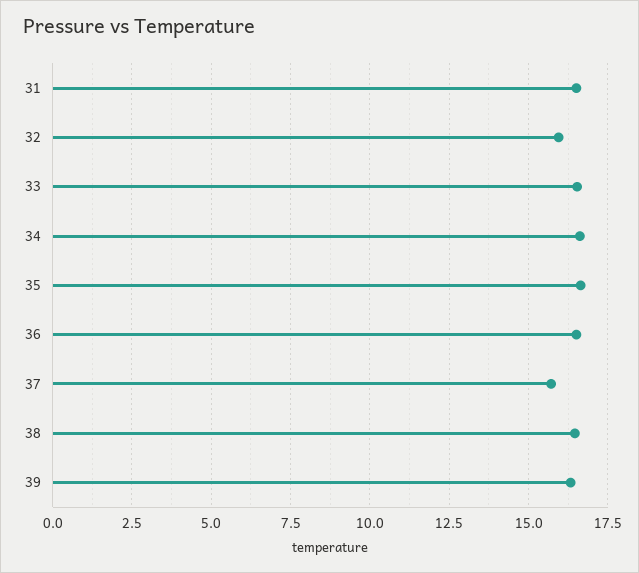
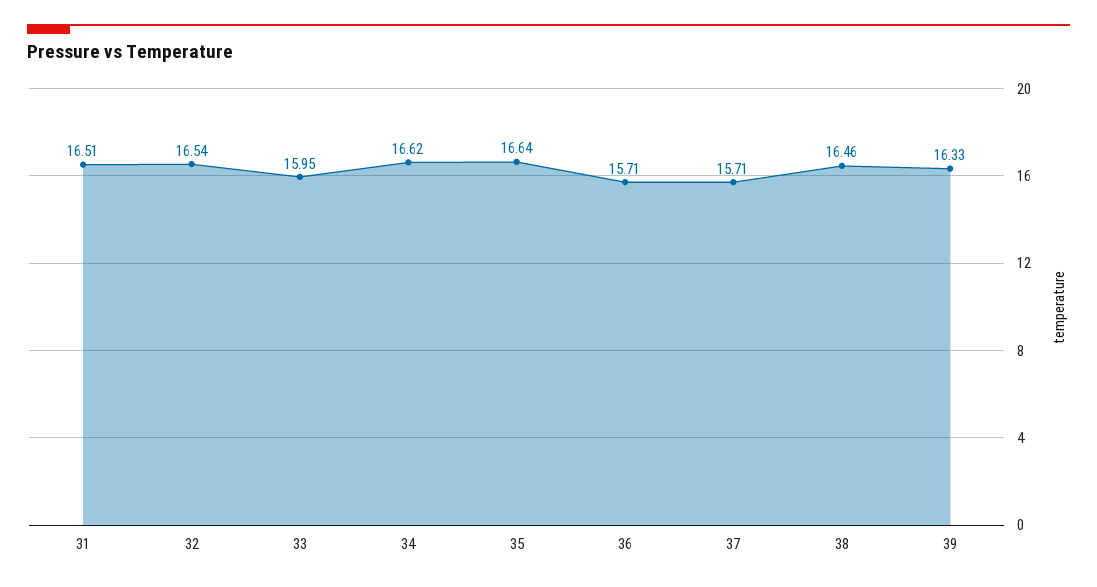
  {
    "31": 16.51,
-   "32": 16,
+   "32": 16.54,
-   "33": 16.5,
+   "33": 15.95,
    "34": 16.62,
    "35": 16.64,
-   "36": 16.5,
+   "36": 15.71,
    "37": 15.71,
    "38": 16.46,
    "39": 16.33
  }

